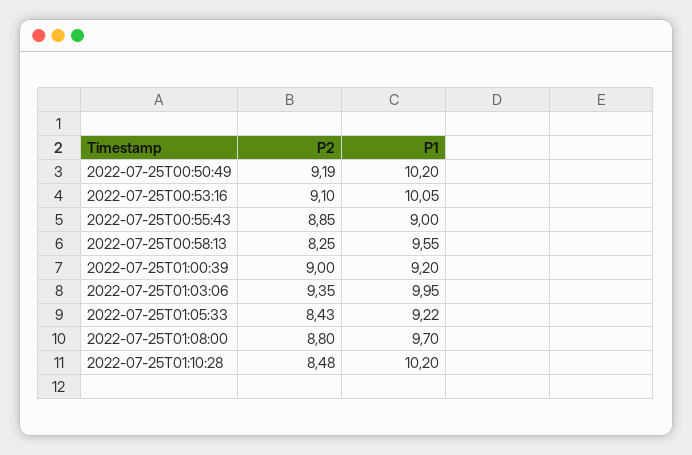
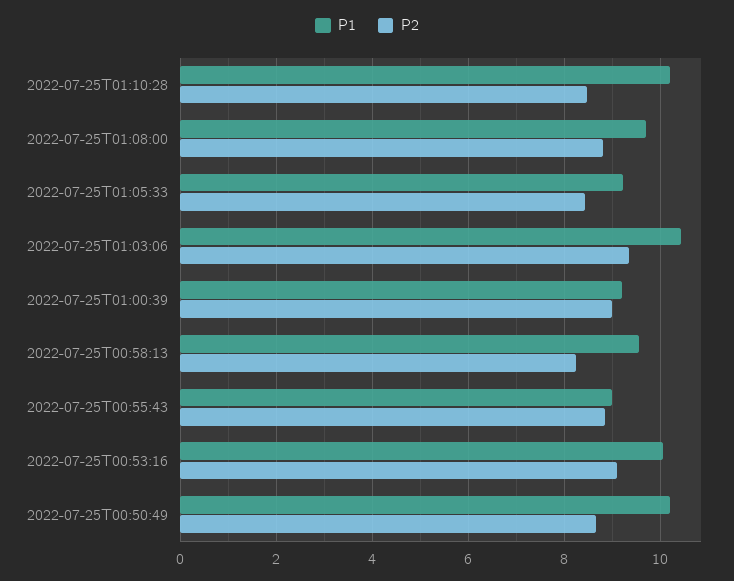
  {
    "P2": {
-     "2022-07-25T00:50:49": 9.19,
+     "2022-07-25T00:50:49": 8.6,
      "2022-07-25T00:53:16": 9.1,
      "2022-07-25T00:55:43": 8.85,
      "2022-07-25T00:58:13": 8.25,
      "2022-07-25T01:00:39": 9,
      "2022-07-25T01:03:06": 9.35,
      "2022-07-25T01:05:33": 8.43,
      "2022-07-25T01:08:00": 8.8,
      "2022-07-25T01:10:28": 8.48
    },
    "P1": {
      "2022-07-25T00:50:49": 10.2,
      "2022-07-25T00:53:16": 10.05,
      "2022-07-25T00:55:43": 9,
      "2022-07-25T00:58:13": 9.55,
      "2022-07-25T01:00:39": 9.2,
-     "2022-07-25T01:03:06": 9.95,
+     "2022-07-25T01:03:06": 10.4,
      "2022-07-25T01:05:33": 9.22,
      "2022-07-25T01:08:00": 9.7,
      "2022-07-25T01:10:28": 10.2
    }
  }

